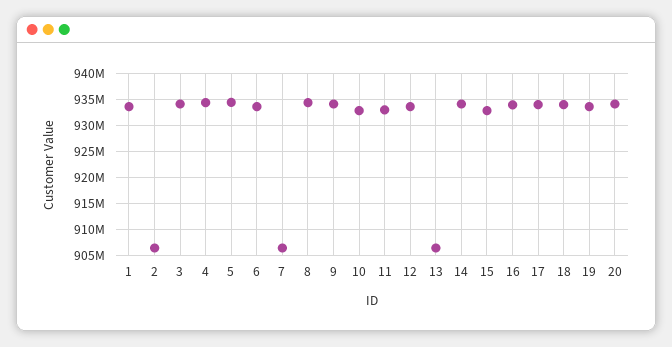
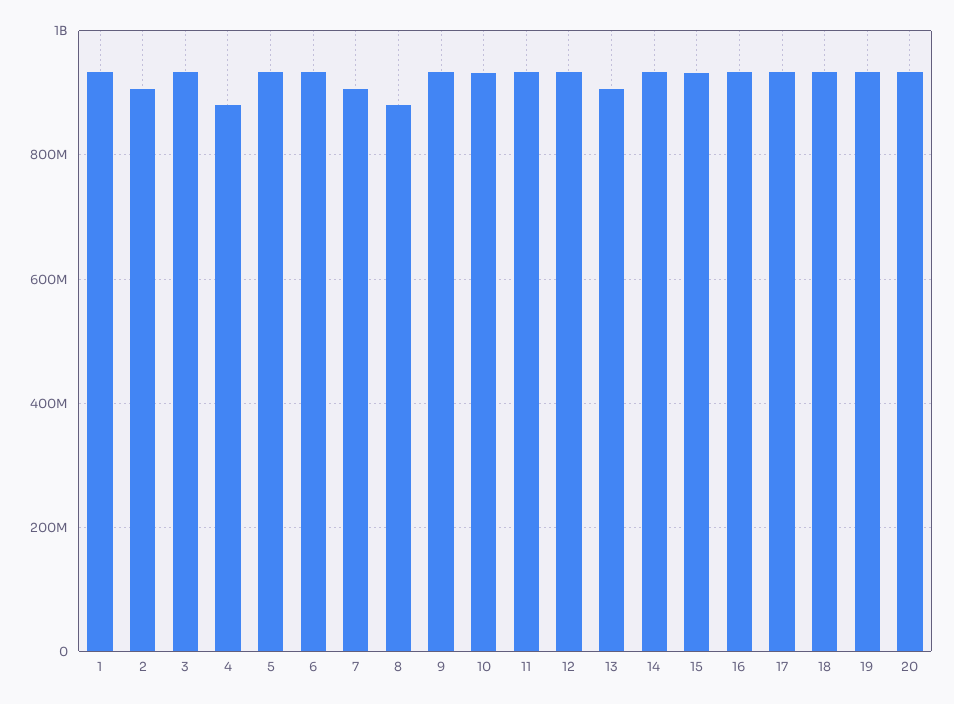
  {
    "1": 932500000,
    "2": 907500000,
    "3": 935000000,
-   "4": 935000000,
+   "4": 880000000,
    "5": 935000000,
    "6": 932500000,
    "7": 907500000,
-   "8": 935000000,
+   "8": 880000000,
    "9": 935000000,
    "10": 932500000,
    "11": 932500000,
    "12": 932500000,
    "13": 907500000,
    "14": 935000000,
    "15": 932500000,
    "16": 935000000,
    "17": 935000000,
    "18": 935000000,
    "19": 932500000,
    "20": 935000000
  }

